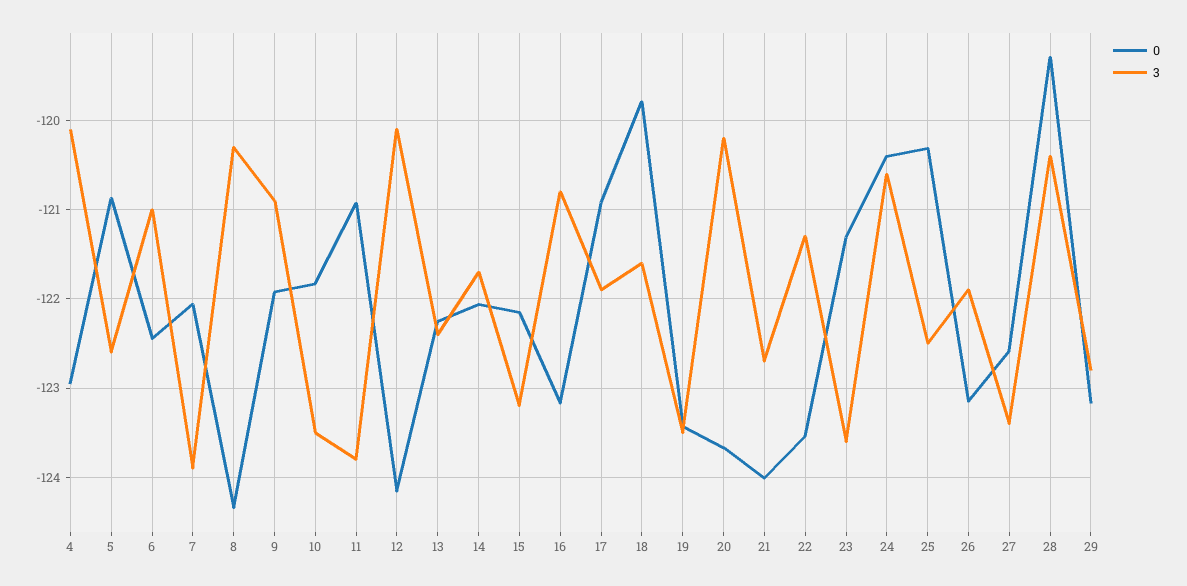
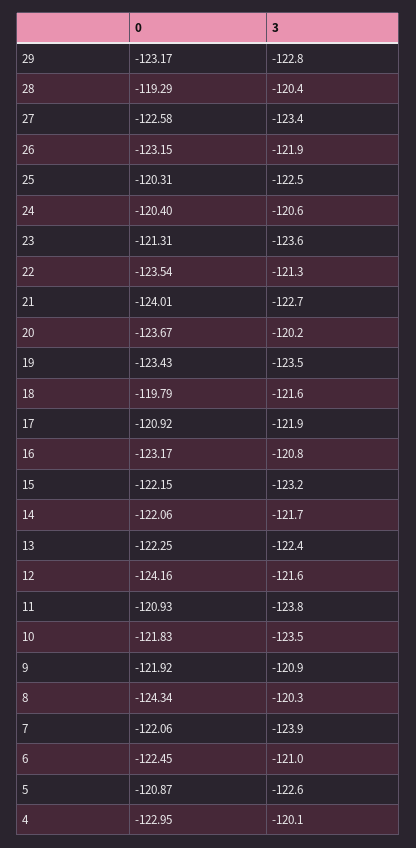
  {
    "0": {
      "4": -122.95,
      "5": -120.87,
      "6": -122.45,
      "7": -122.06,
      "8": -124.34,
      "9": -121.92,
      "10": -121.83,
      "11": -120.93,
      "12": -124.16,
      "13": -122.25,
      "14": -122.06,
      "15": -122.15,
      "16": -123.17,
      "17": -120.92,
      "18": -119.79,
      "19": -123.43,
      "20": -123.67,
      "21": -124.01,
      "22": -123.54,
      "23": -121.31,
      "24": -120.4,
      "25": -120.31,
      "26": -123.15,
      "27": -122.58,
      "28": -119.29,
      "29": -123.17
    },
    "3": {
      "4": -120.1,
      "5": -122.6,
      "6": -121,
      "7": -123.9,
      "8": -120.3,
      "9": -120.9,
      "10": -123.5,
      "11": -123.8,
-     "12": -120.1,
+     "12": -121.6,
      "13": -122.4,
      "14": -121.7,
      "15": -123.2,
      "16": -120.8,
      "17": -121.9,
      "18": -121.6,
      "19": -123.5,
      "20": -120.2,
      "21": -122.7,
      "22": -121.3,
      "23": -123.6,
      "24": -120.6,
      "25": -122.5,
      "26": -121.9,
      "27": -123.4,
      "28": -120.4,
      "29": -122.8
    }
  }

